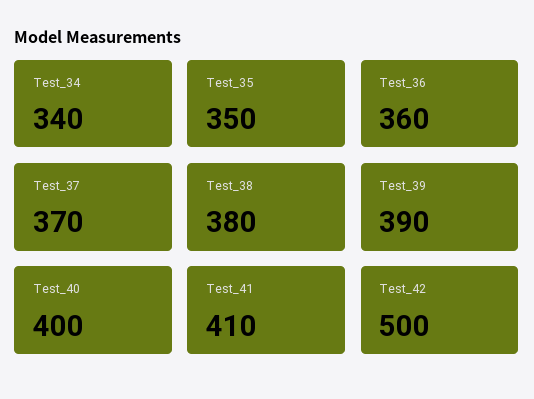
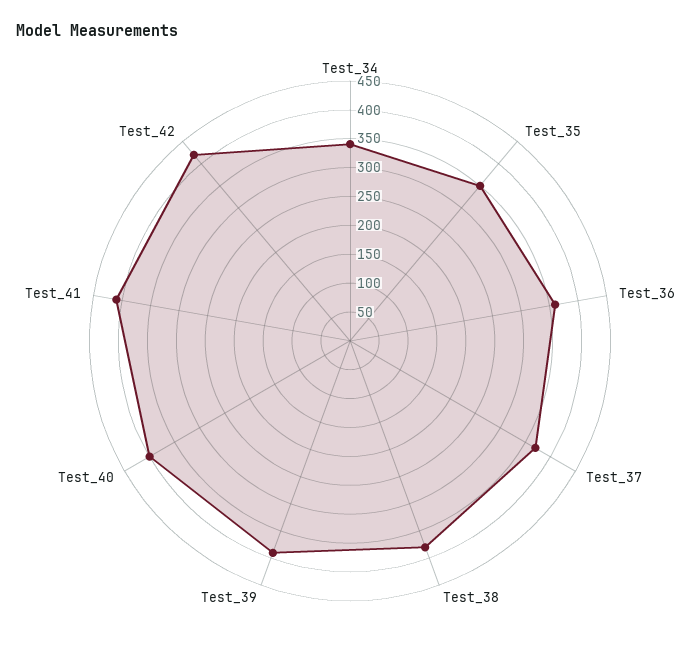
  {
    "Test_34": 340,
    "Test_35": 350,
    "Test_36": 360,
    "Test_37": 370,
    "Test_38": 380,
    "Test_39": 390,
    "Test_40": 400,
    "Test_41": 410,
-   "Test_42": 500
+   "Test_42": 425
  }

